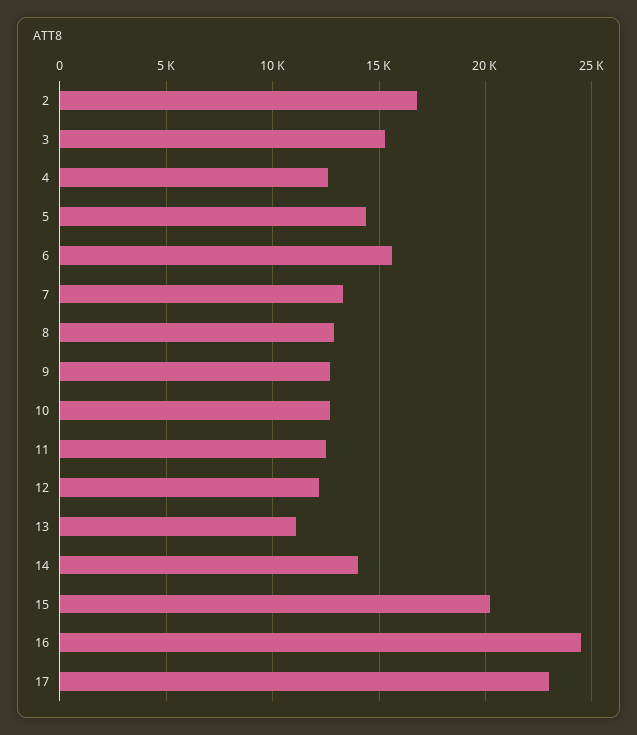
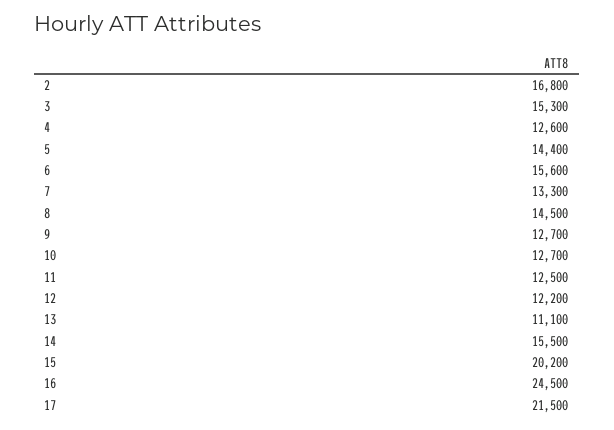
  {
    "2": 16800,
    "3": 15300,
    "4": 12600,
    "5": 14400,
    "6": 15600,
    "7": 13300,
-   "8": 13000,
+   "8": 14500,
    "9": 12700,
    "10": 12700,
    "11": 12500,
    "12": 12200,
    "13": 11100,
-   "14": 14000,
+   "14": 15500,
    "15": 20200,
    "16": 24500,
-   "17": 23000
+   "17": 21500
  }

